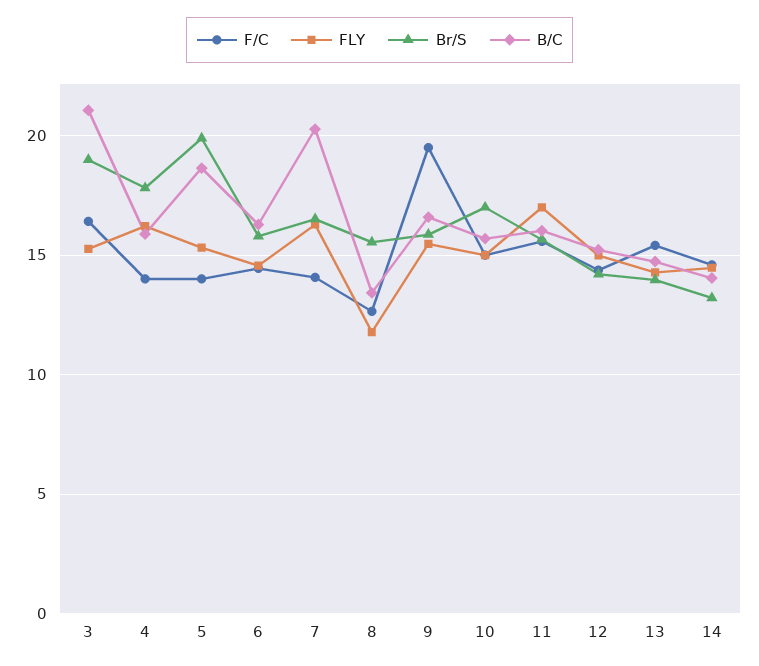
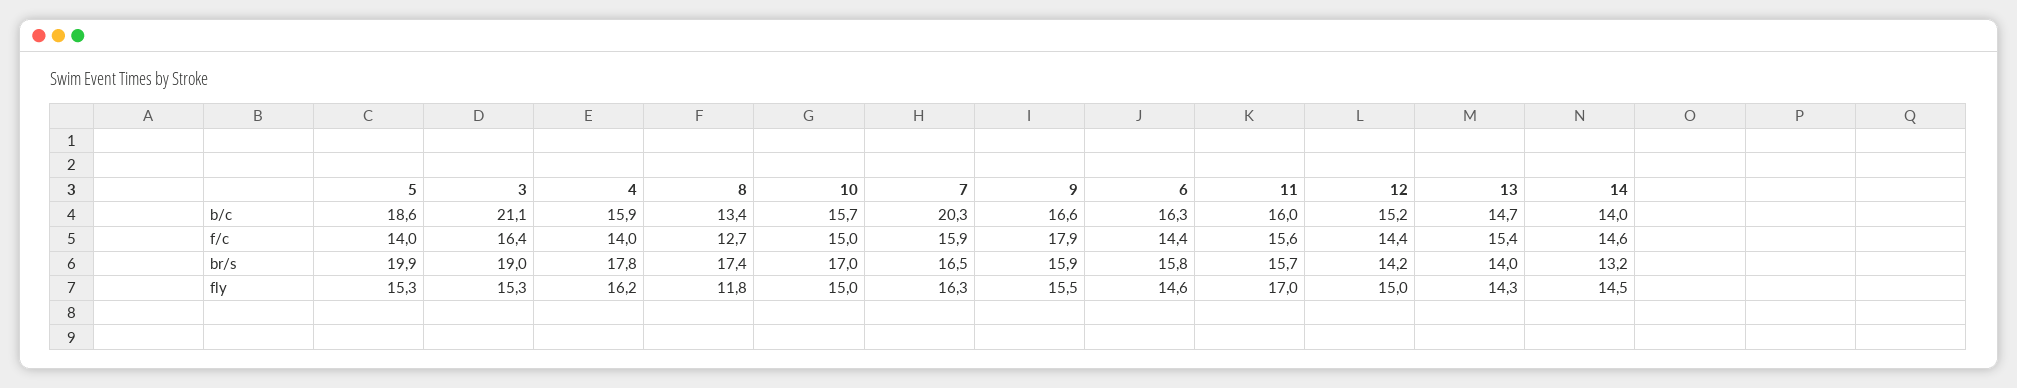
  {
    "F/C": {
      "3": 16.4,
      "4": 14,
      "5": 14,
      "6": 14.4,
-     "7": 14,
+     "7": 15.9,
      "8": 12.7,
-     "9": 19.5,
+     "9": 17.9,
      "10": 15,
      "11": 15.6,
      "12": 14.4,
      "13": 15.4,
      "14": 14.6
    },
    "FLY": {
      "3": 15.3,
      "4": 16.2,
      "5": 15.3,
      "6": 14.6,
      "7": 16.3,
      "8": 11.8,
      "9": 15.5,
      "10": 15,
      "11": 17,
      "12": 15,
      "13": 14.3,
      "14": 14.5
    },
    "Br/S": {
      "3": 19,
      "4": 17.8,
      "5": 19.9,
      "6": 15.8,
      "7": 16.5,
-     "8": 15.5,
+     "8": 17.4,
      "9": 15.9,
      "10": 17,
      "11": 15.7,
      "12": 14.2,
      "13": 14,
      "14": 13.2
    },
    "B/C": {
      "3": 21.1,
      "4": 15.9,
      "5": 18.6,
      "6": 16.3,
      "7": 20.3,
      "8": 13.4,
      "9": 16.6,
      "10": 15.7,
      "11": 16,
      "12": 15.2,
      "13": 14.7,
      "14": 14
    }
  }

